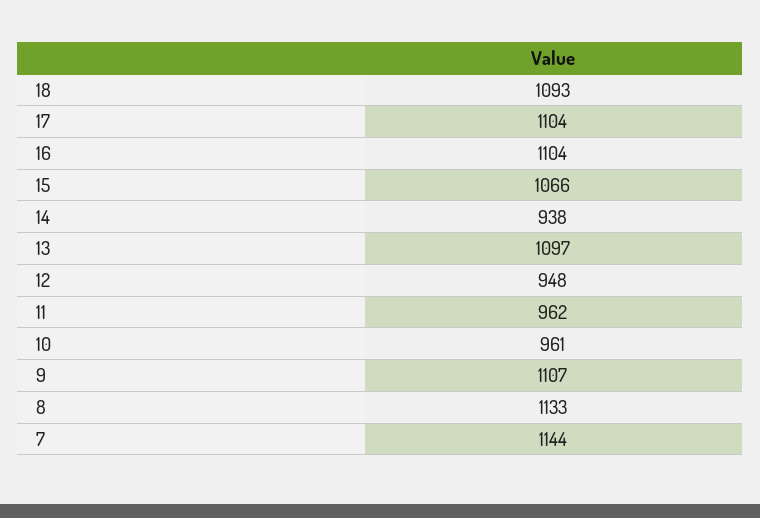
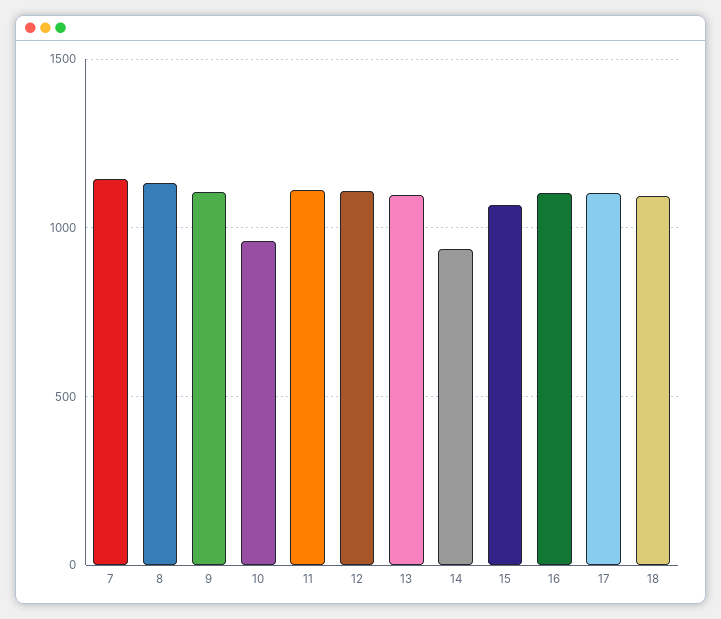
  {
    "18": 1093,
    "17": 1104,
    "16": 1104,
    "15": 1066,
    "14": 938,
    "13": 1097,
-   "12": 948,
+   "12": 1100,
-   "11": 962,
+   "11": 1100,
    "10": 961,
    "9": 1107,
    "8": 1133,
    "7": 1144
  }

